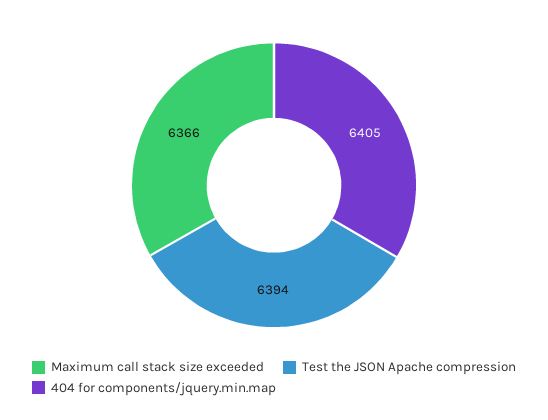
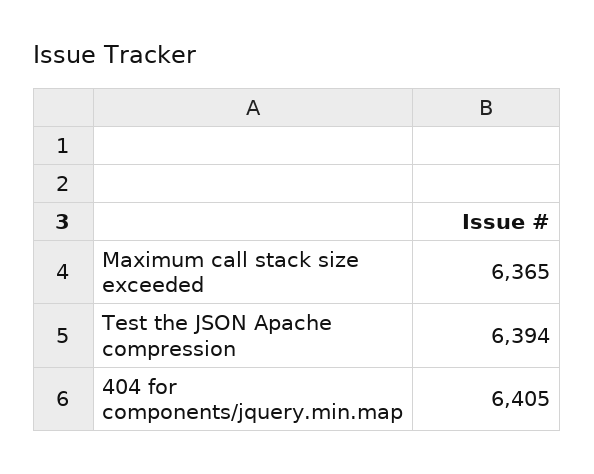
  {
-   "Maximum call stack size exceeded": 6366,
+   "Maximum call stack size exceeded": 6365,
    "Test the JSON Apache compression": 6394,
    "404 for components/jquery.min.map": 6405
  }

